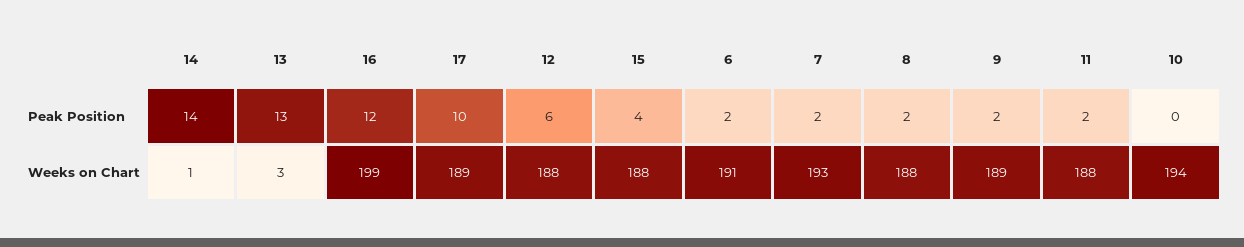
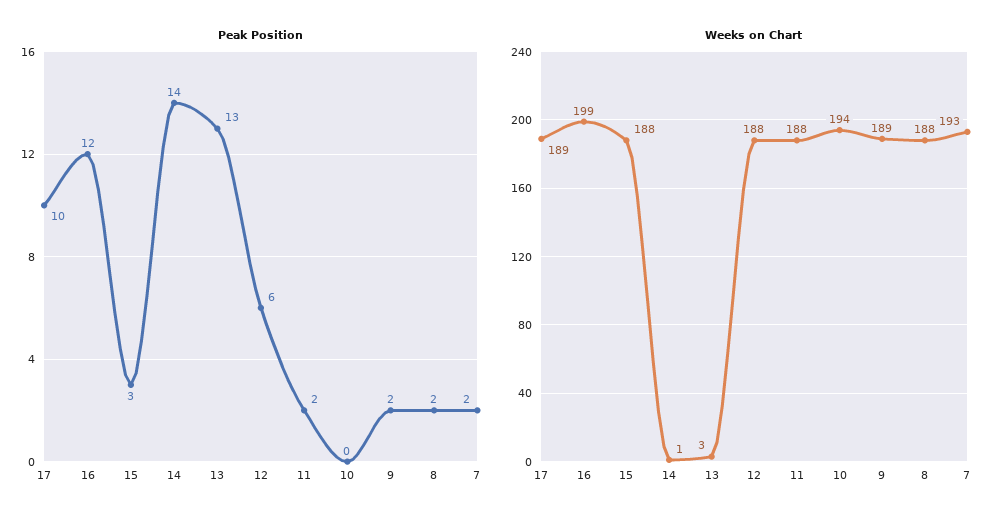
  {
    "Peak Position": {
      "14": 14,
      "13": 13,
      "16": 12,
      "17": 10,
      "12": 6,
-     "15": 4,
+     "15": 3,
-     "6": 2,
      "7": 2,
      "8": 2,
      "9": 2,
      "11": 2,
      "10": 0
    },
    "Weeks on Chart": {
      "14": 1,
      "13": 3,
      "16": 199,
      "17": 189,
      "12": 188,
      "15": 188,
-     "6": 191,
      "7": 193,
      "8": 188,
      "9": 189,
      "11": 188,
      "10": 194
    }
  }

